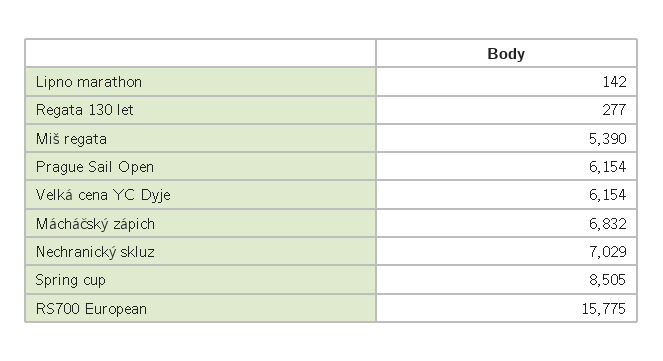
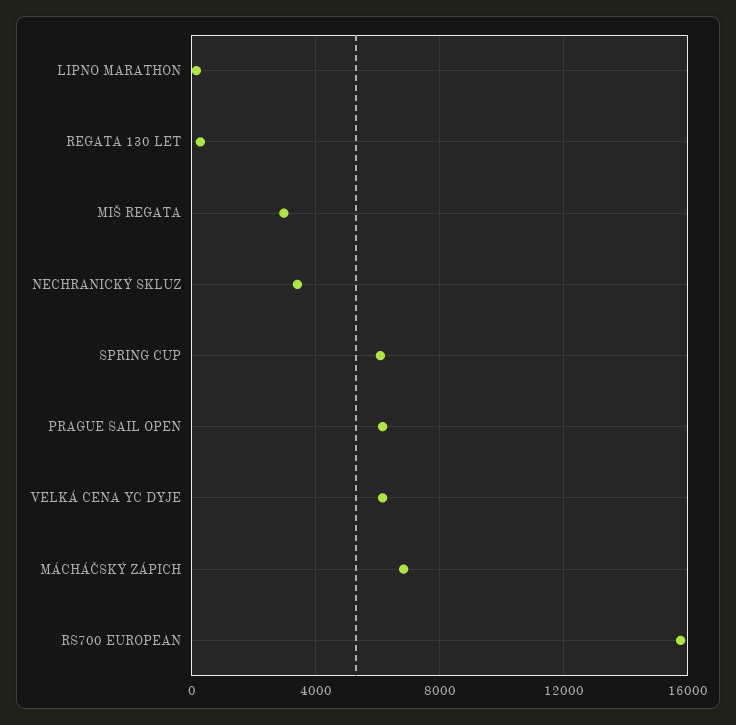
  {
    "Lipno marathon": 142,
    "Regata 130 let": 277,
-   "Miš regata": 5390,
+   "Miš regata": 3000,
    "Prague Sail Open": 6154,
    "Velká cena YC Dyje": 6154,
    "Mácháčský zápich": 6832,
-   "Nechranický skluz": 7029,
+   "Nechranický skluz": 3500,
-   "Spring cup": 8505,
+   "Spring cup": 6000,
    "RS700 European": 15775
  }

